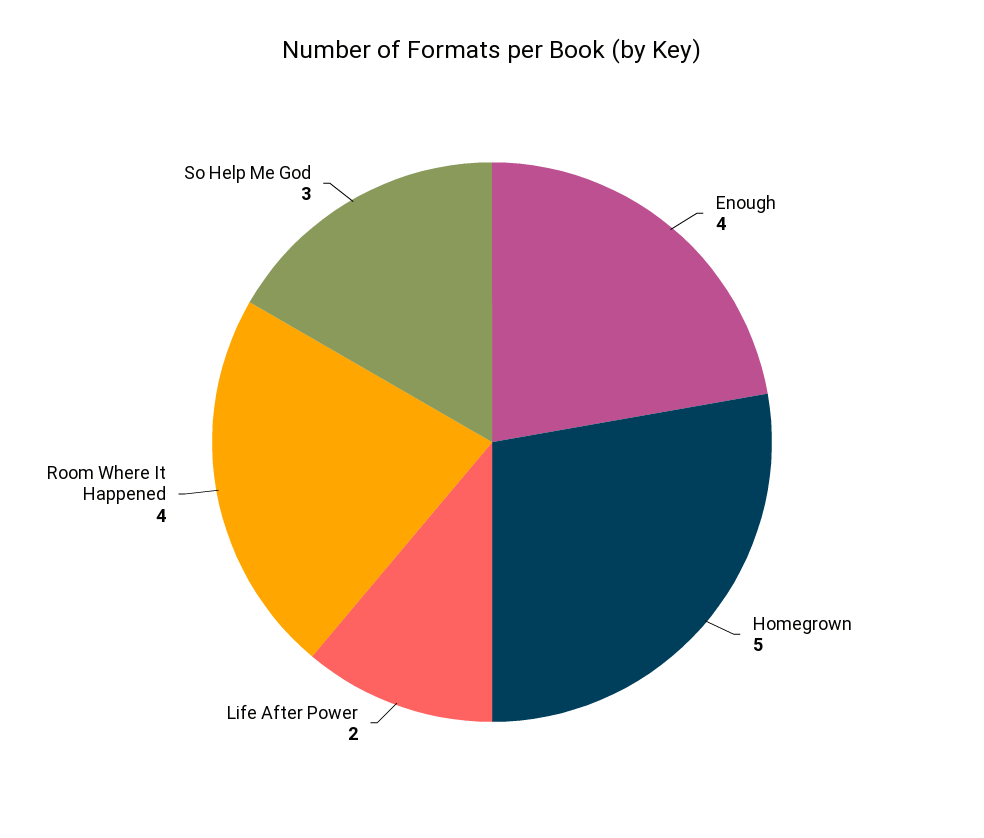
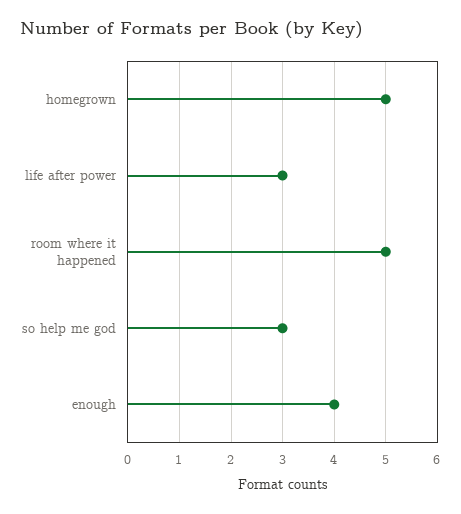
  {
    "Enough": 4,
    "Homegrown": 5,
-   "Life After Power": 2,
+   "Life After Power": 3,
-   "Room Where It Happened": 4,
+   "Room Where It Happened": 5,
    "So Help Me God": 3
  }

